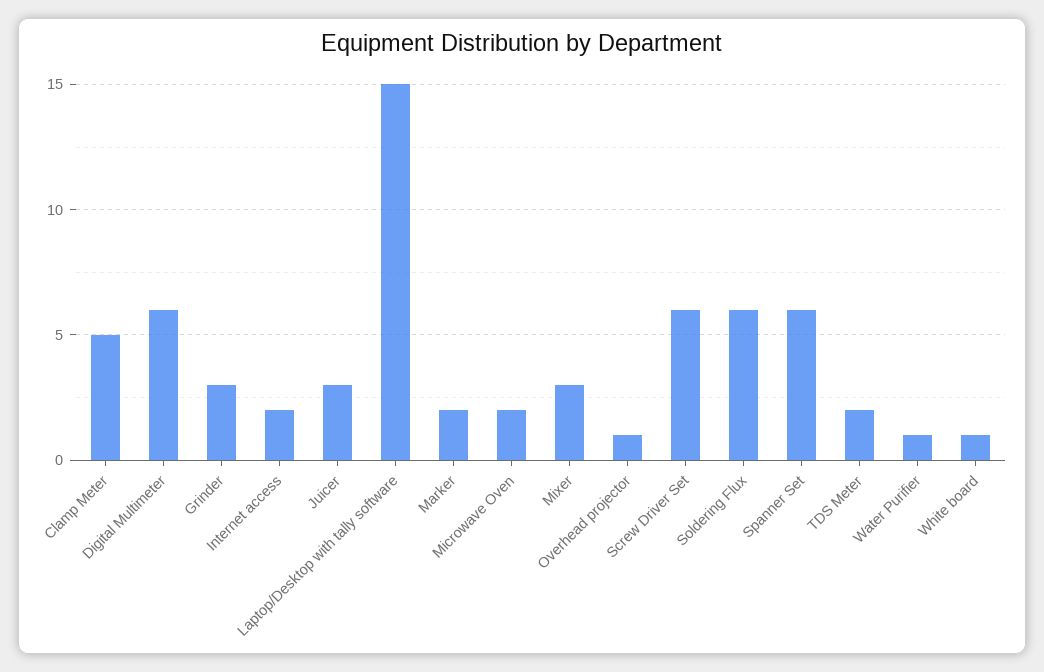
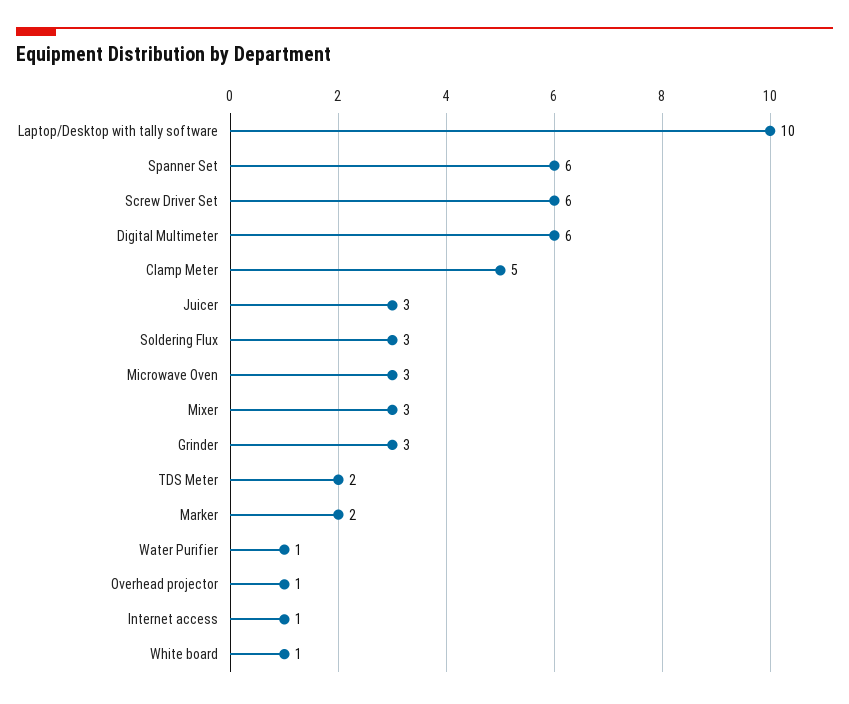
  {
    "Clamp Meter": 5,
    "Digital Multimeter": 6,
    "Grinder": 3,
-   "Internet access": 2,
+   "Internet access": 1,
    "Juicer": 3,
-   "Laptop/Desktop with tally software": 15,
+   "Laptop/Desktop with tally software": 10,
    "Marker": 2,
-   "Microwave Oven": 2,
+   "Microwave Oven": 3,
    "Mixer": 3,
    "Overhead projector": 1,
    "Screw Driver Set": 6,
-   "Soldering Flux": 6,
+   "Soldering Flux": 3,
    "Spanner Set": 6,
    "TDS Meter": 2,
    "Water Purifier": 1,
    "White board": 1
  }

